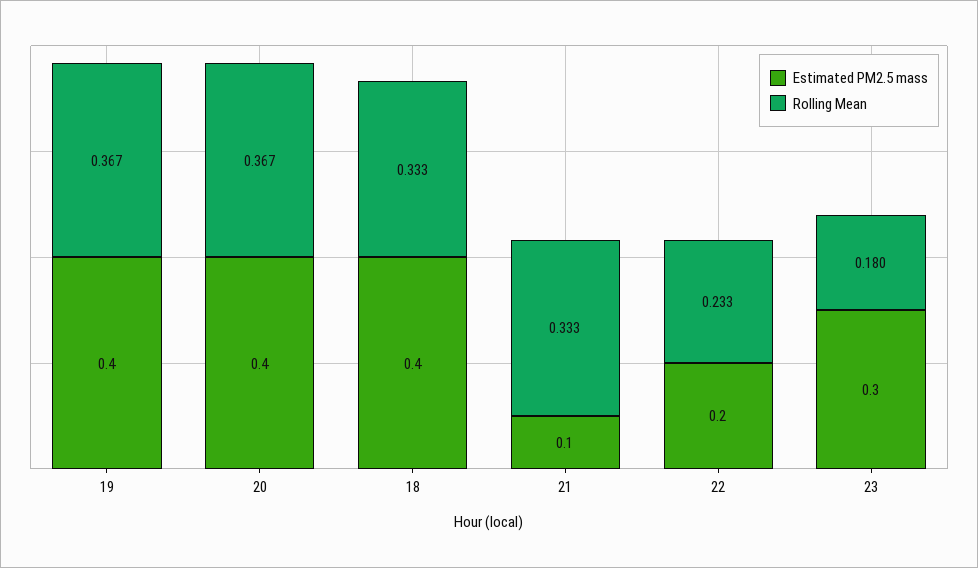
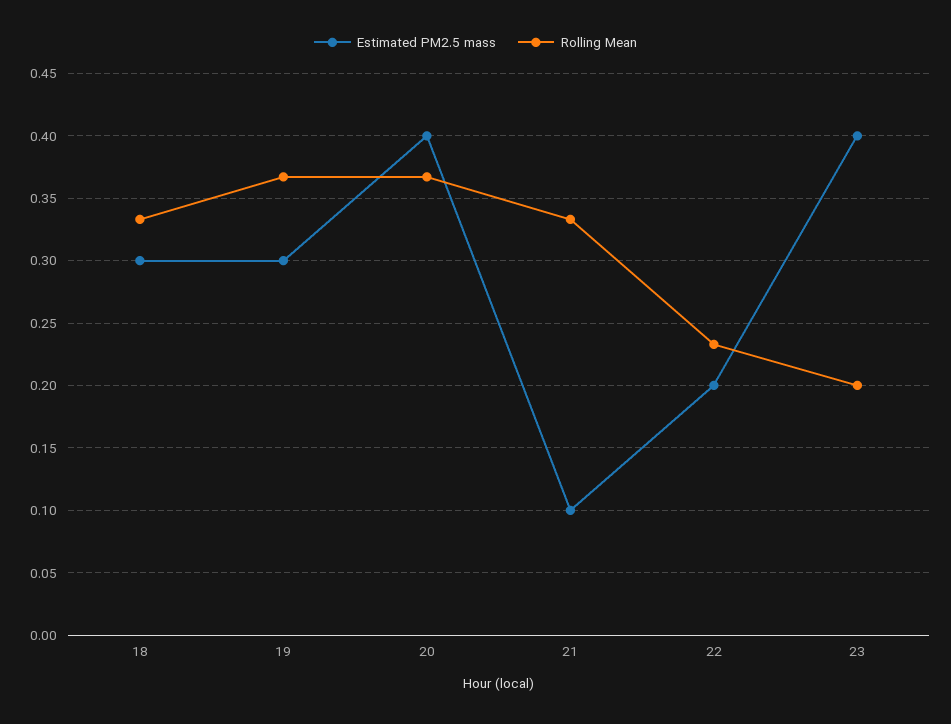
  {
    "Estimated PM2.5 mass": {
-     "19": 0.4,
+     "19": 0.3,
      "20": 0.4,
-     "18": 0.4,
+     "18": 0.3,
      "21": 0.1,
      "22": 0.2,
-     "23": 0.3
+     "23": 0.4
    },
    "Rolling Mean": {
      "19": 0.367,
      "20": 0.367,
      "18": 0.333,
      "21": 0.333,
      "22": 0.233,
-     "23": 0.18
+     "23": 0.2
    }
  }

